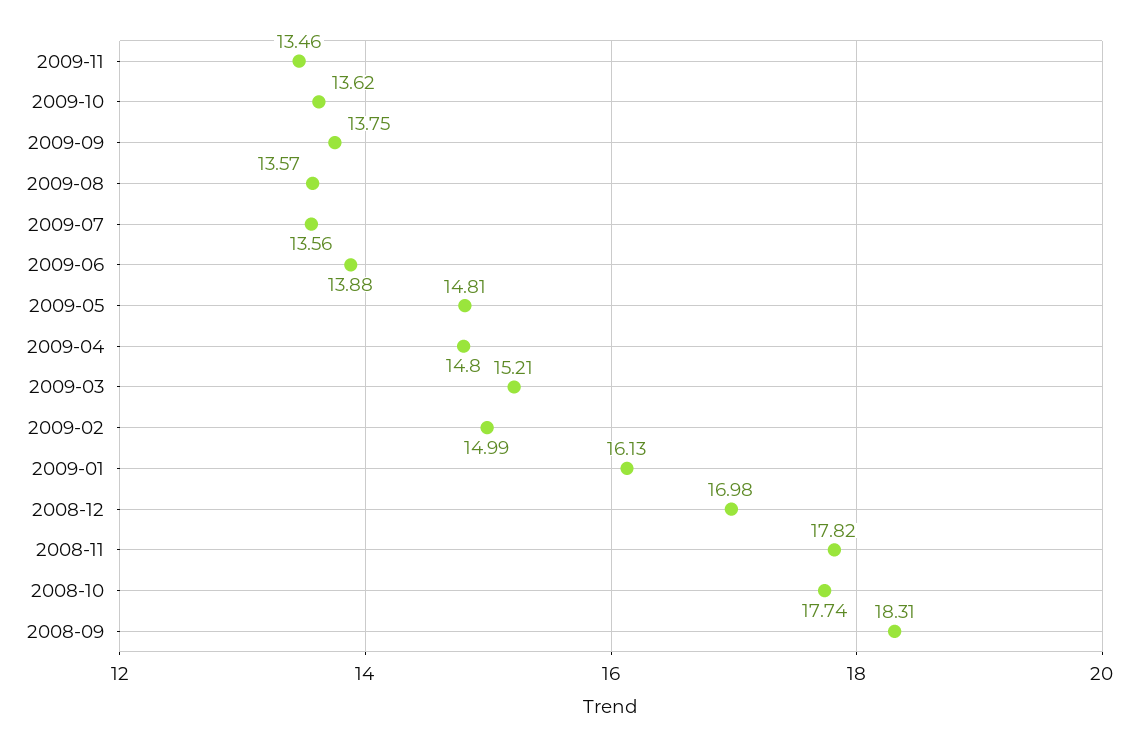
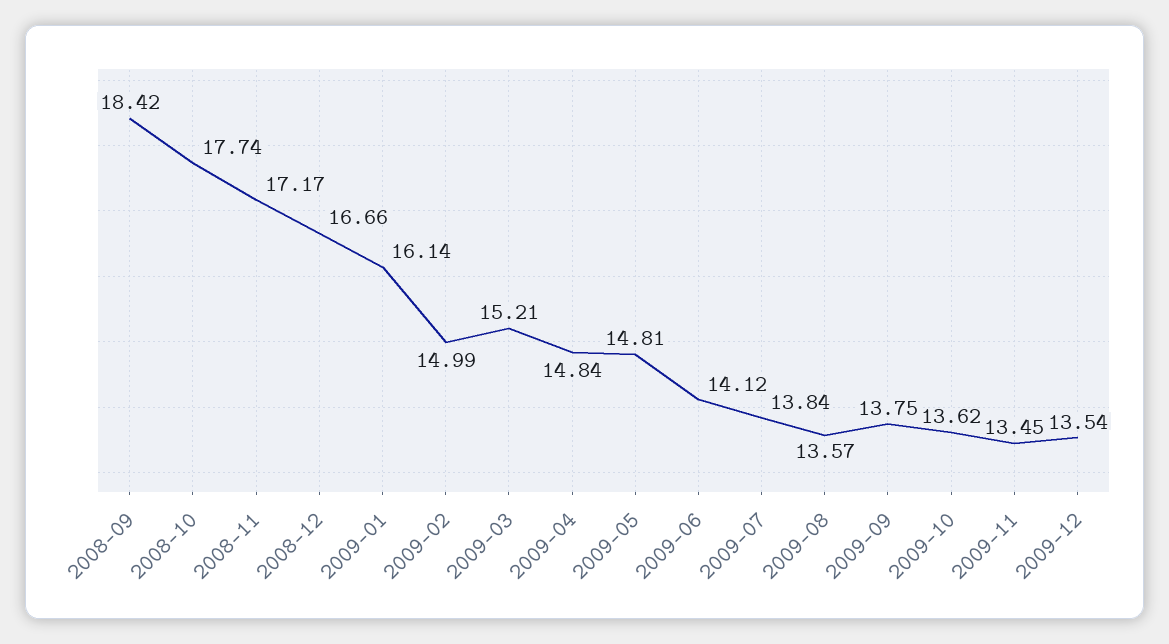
  {
-   "2009-11": 13.46,
+   "2009-11": 13.45,
    "2009-10": 13.62,
    "2009-09": 13.75,
    "2009-08": 13.57,
-   "2009-07": 13.56,
+   "2009-07": 13.84,
-   "2009-06": 13.88,
+   "2009-06": 14.12,
    "2009-05": 14.81,
-   "2009-04": 14.8,
+   "2009-04": 14.84,
    "2009-03": 15.21,
    "2009-02": 14.99,
-   "2009-01": 16.13,
+   "2009-01": 16.14,
-   "2008-12": 16.98,
+   "2008-12": 16.66,
-   "2008-11": 17.82,
+   "2008-11": 17.17,
    "2008-10": 17.74,
-   "2008-09": 18.31
+   "2008-09": 18.42,
+   "2009-12": 13.54
  }

